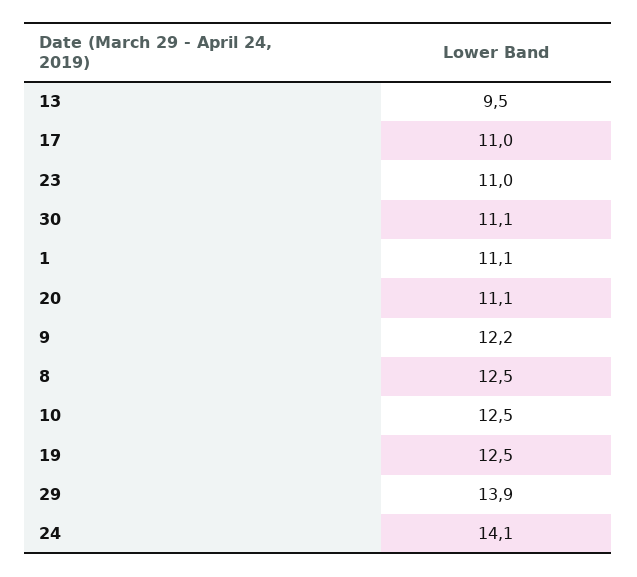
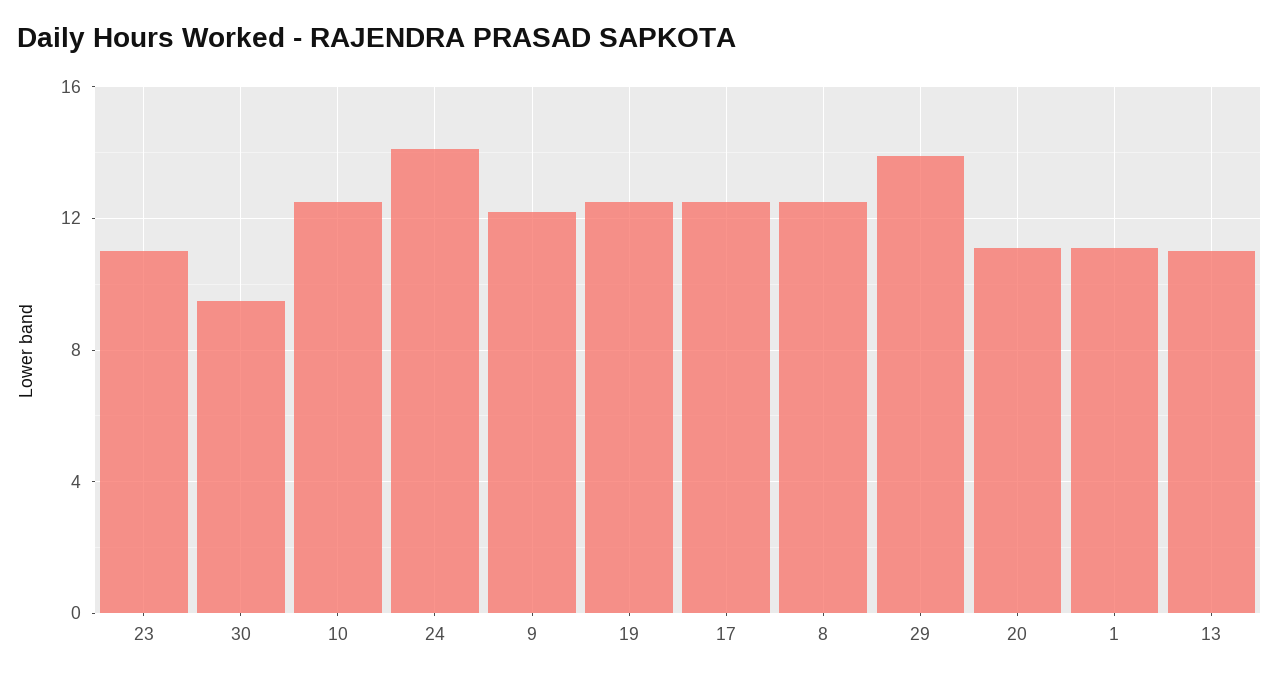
  {
-   "13": 9.5,
+   "13": 11,
-   "17": 11,
+   "17": 12.5,
    "23": 11,
-   "30": 11.1,
+   "30": 9.5,
    "1": 11.1,
    "20": 11.1,
    "9": 12.2,
    "8": 12.5,
    "10": 12.5,
    "19": 12.5,
    "29": 13.9,
    "24": 14.1
  }

